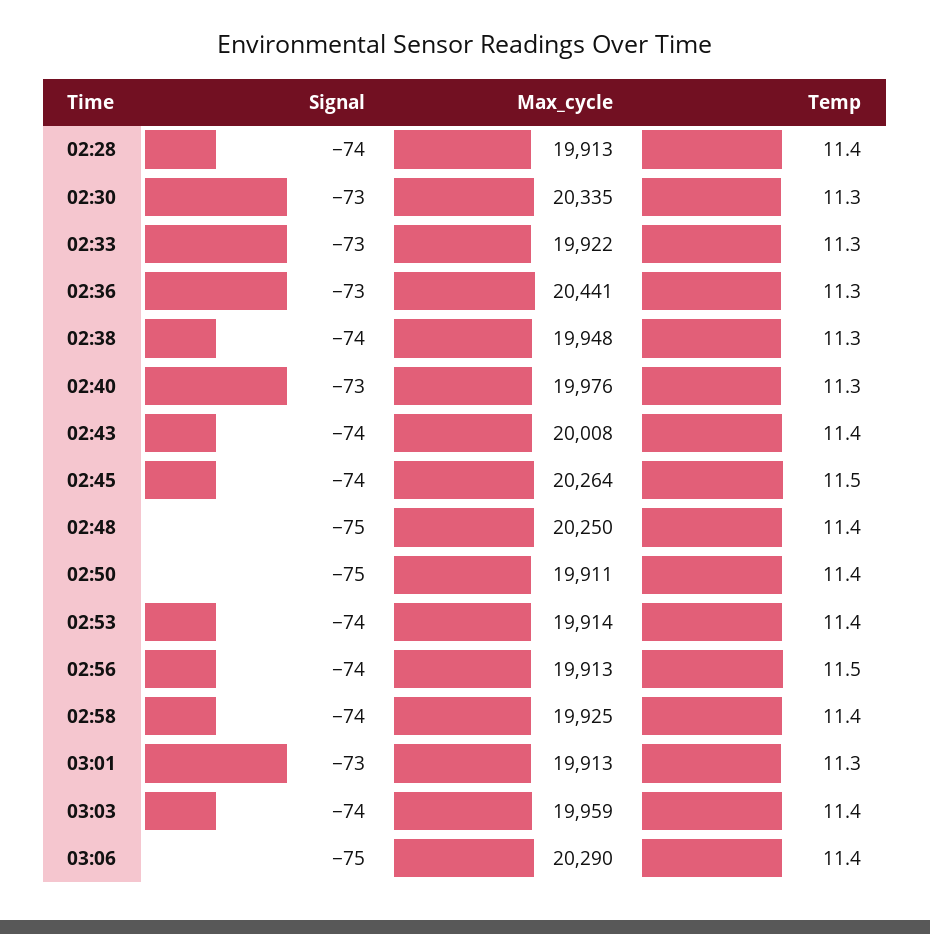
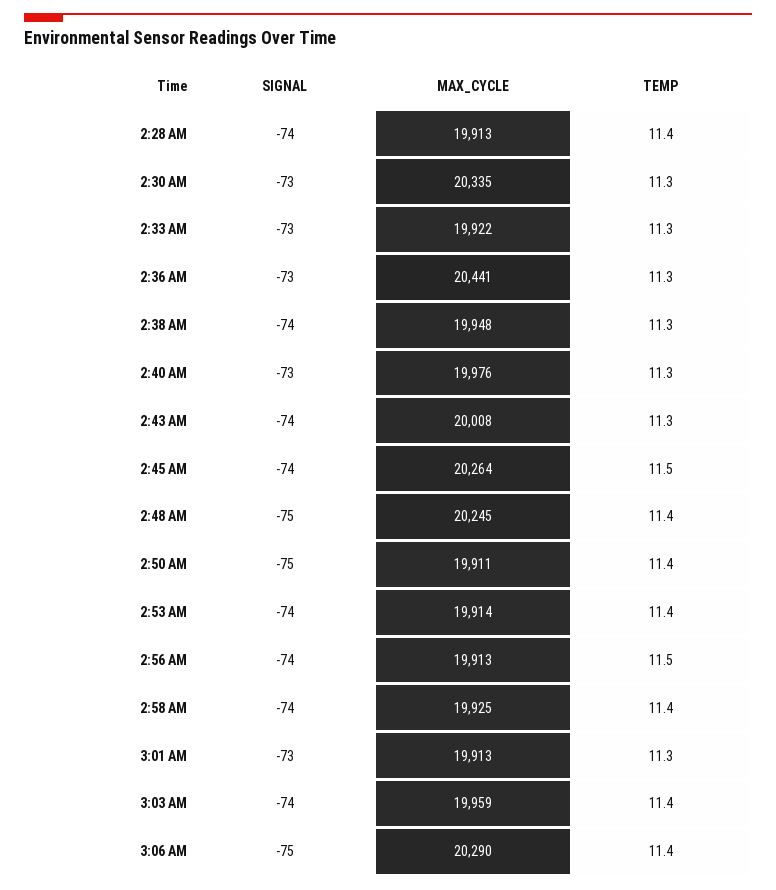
  {
    "Signal": {
      "02:28": -74,
      "02:30": -73,
      "02:33": -73,
      "02:36": -73,
      "02:38": -74,
      "02:40": -73,
      "02:43": -74,
      "02:45": -74,
      "02:48": -75,
      "02:50": -75,
      "02:53": -74,
      "02:56": -74,
      "02:58": -74,
      "03:01": -73,
      "03:03": -74,
      "03:06": -75
    },
    "Max_cycle": {
      "02:28": 19913,
      "02:30": 20335,
      "02:33": 19922,
      "02:36": 20441,
      "02:38": 19948,
      "02:40": 19976,
      "02:43": 20008,
      "02:45": 20264,
-     "02:48": 20250,
+     "02:48": 20245,
      "02:50": 19911,
      "02:53": 19914,
      "02:56": 19913,
      "02:58": 19925,
      "03:01": 19913,
      "03:03": 19959,
      "03:06": 20290
    },
    "Temp": {
      "02:28": 11.4,
      "02:30": 11.3,
      "02:33": 11.3,
      "02:36": 11.3,
      "02:38": 11.3,
      "02:40": 11.3,
-     "02:43": 11.4,
+     "02:43": 11.3,
      "02:45": 11.5,
      "02:48": 11.4,
      "02:50": 11.4,
      "02:53": 11.4,
      "02:56": 11.5,
      "02:58": 11.4,
      "03:01": 11.3,
      "03:03": 11.4,
      "03:06": 11.4
    }
  }

